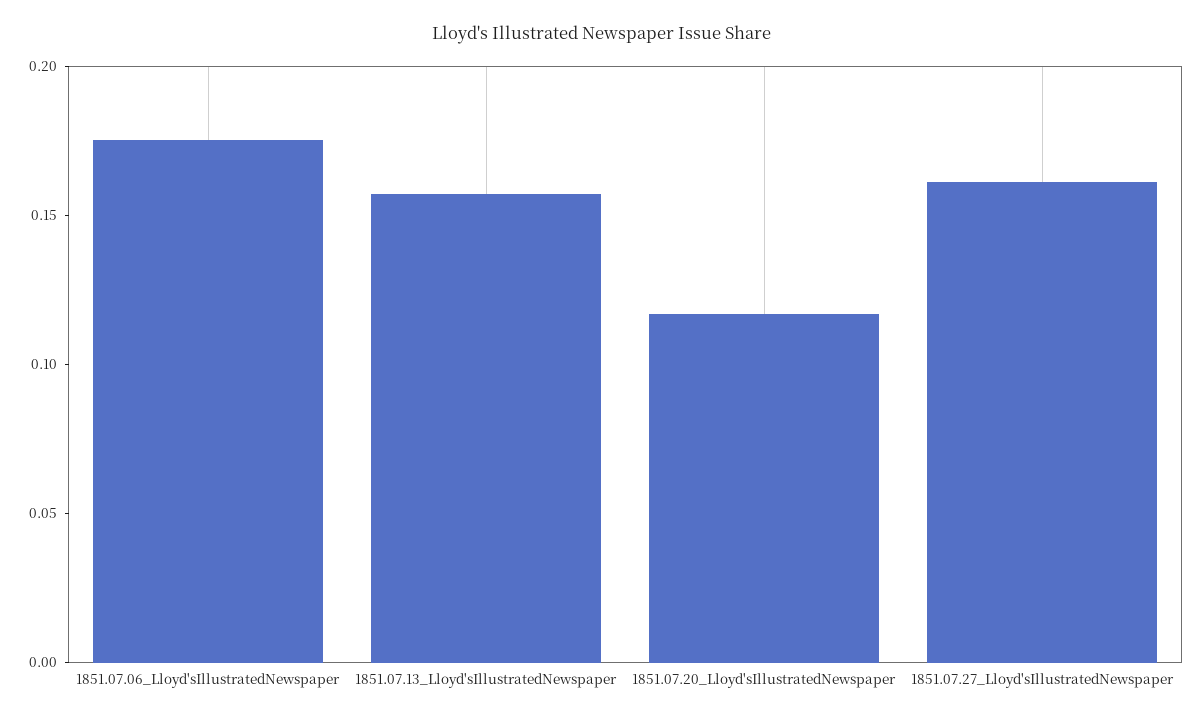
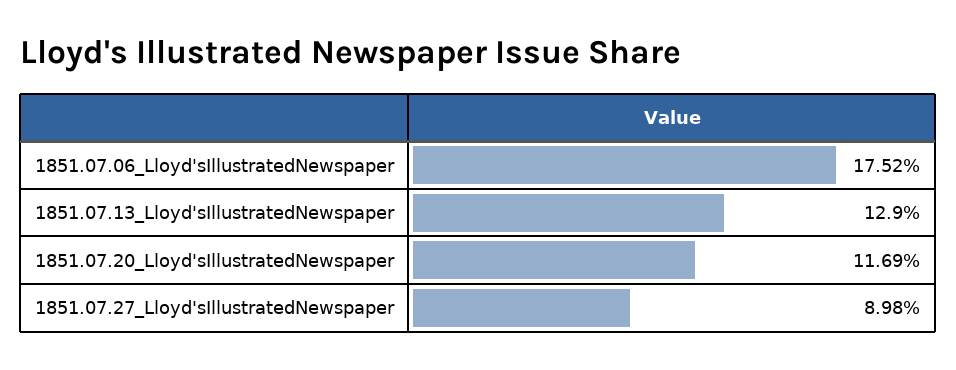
  {
    "1851.07.06_Lloyd'sIllustratedNewspaper": 0.1752,
-   "1851.07.13_Lloyd'sIllustratedNewspaper": 0.16,
+   "1851.07.13_Lloyd'sIllustratedNewspaper": 0.129,
    "1851.07.20_Lloyd'sIllustratedNewspaper": 0.1169,
-   "1851.07.27_Lloyd'sIllustratedNewspaper": 0.16
+   "1851.07.27_Lloyd'sIllustratedNewspaper": 0.0898
  }

